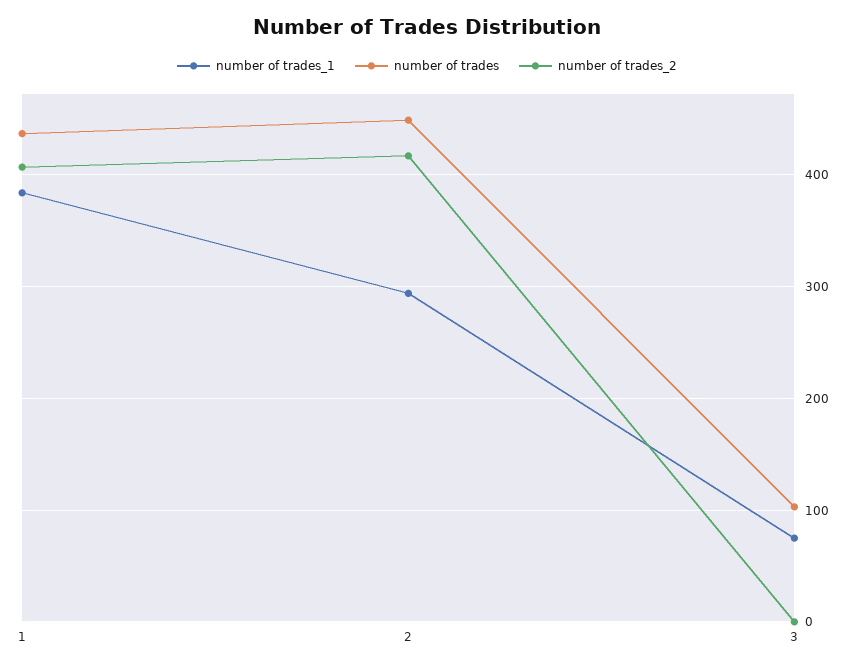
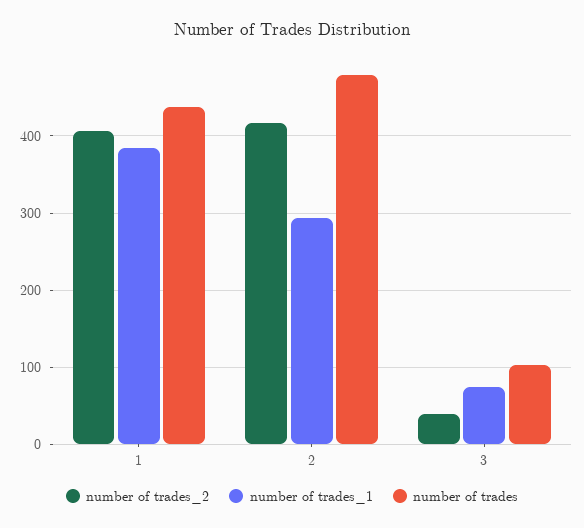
  {
    "number of trades_1": {
      "1": 380,
      "2": 290,
      "3": 80
    },
    "number of trades": {
      "1": 440,
-     "2": 450,
+     "2": 480,
      "3": 100
    },
    "number of trades_2": {
      "1": 410,
      "2": 420,
-     "3": 0
+     "3": 40
    }
  }

